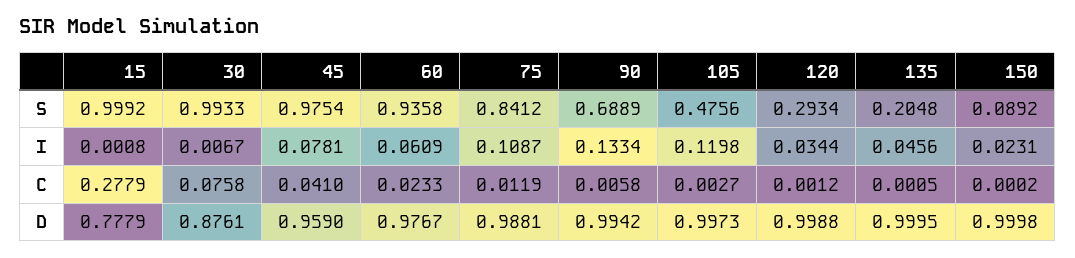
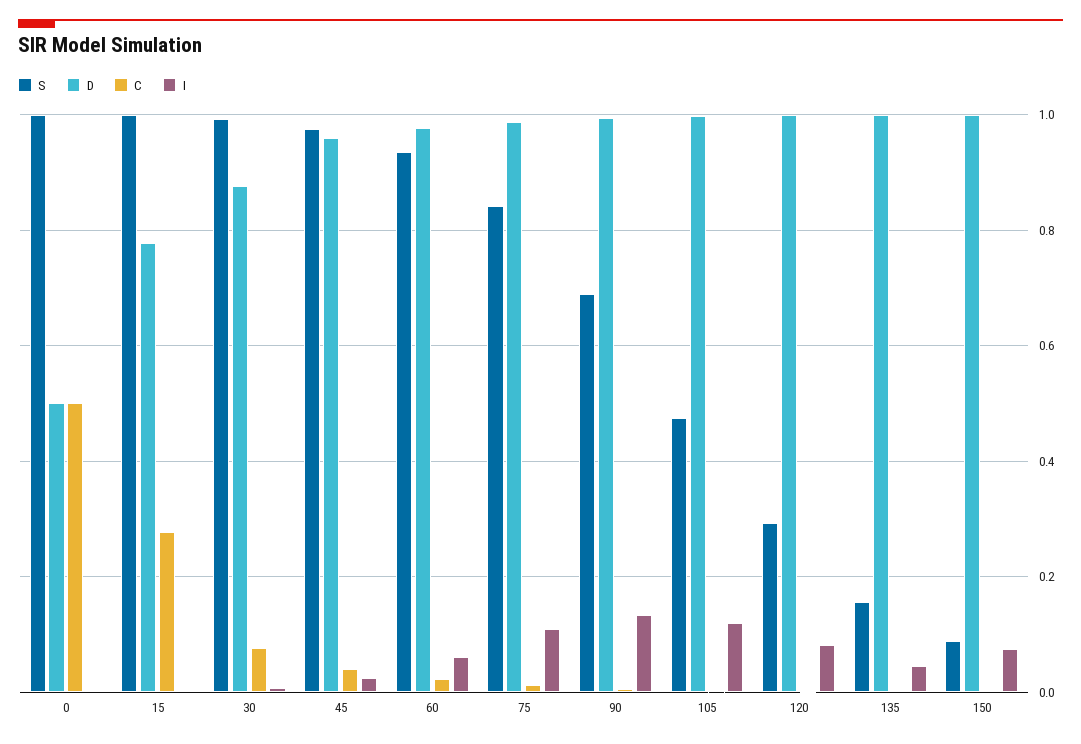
  {
    "S": {
      "15": 0.9992,
      "30": 0.9933,
      "45": 0.9754,
      "60": 0.9358,
      "75": 0.8412,
      "90": 0.6889,
      "105": 0.4756,
      "120": 0.2934,
-     "135": 0.2048,
+     "135": 0.16,
-     "150": 0.0892
+     "150": 0.0892,
+     "0": 1
    },
    "I": {
      "15": 0.0008,
      "30": 0.0067,
-     "45": 0.0781,
+     "45": 0.02,
      "60": 0.0609,
      "75": 0.1087,
      "90": 0.1334,
      "105": 0.1198,
-     "120": 0.0344,
+     "120": 0.08,
      "135": 0.0456,
-     "150": 0.0231
+     "150": 0.08,
+     "0": 0
    },
    "C": {
      "15": 0.2779,
      "30": 0.0758,
      "45": 0.041,
      "60": 0.0233,
      "75": 0.0119,
      "90": 0.0058,
      "105": 0.0027,
      "120": 0.0012,
      "135": 0.0005,
-     "150": 0.0002
+     "150": 0.0002,
+     "0": 0.5
    },
    "D": {
      "15": 0.7779,
      "30": 0.8761,
      "45": 0.959,
      "60": 0.9767,
      "75": 0.9881,
      "90": 0.9942,
      "105": 0.9973,
      "120": 0.9988,
      "135": 0.9995,
-     "150": 0.9998
+     "150": 0.9998,
+     "0": 0.5
    }
  }

